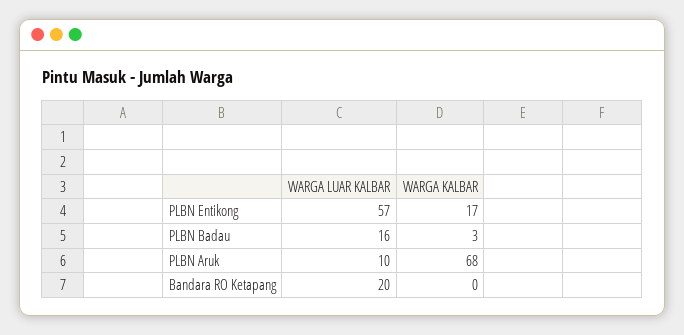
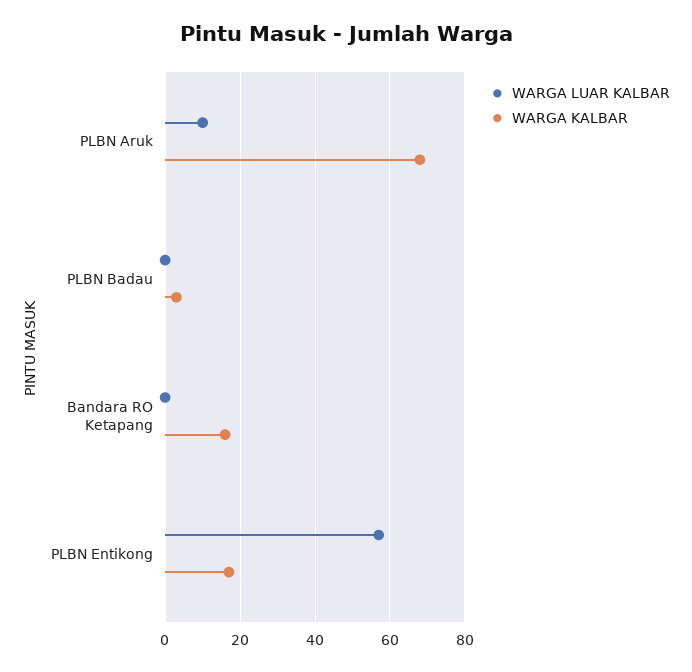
  {
    "WARGA LUAR KALBAR": {
      "PLBN Entikong": 57,
-     "PLBN Badau": 16,
+     "PLBN Badau": 0,
      "PLBN Aruk": 10,
-     "Bandara RO Ketapang": 20
+     "Bandara RO Ketapang": 0
    },
    "WARGA KALBAR": {
      "PLBN Entikong": 17,
      "PLBN Badau": 3,
      "PLBN Aruk": 68,
-     "Bandara RO Ketapang": 0
+     "Bandara RO Ketapang": 15
    }
  }

